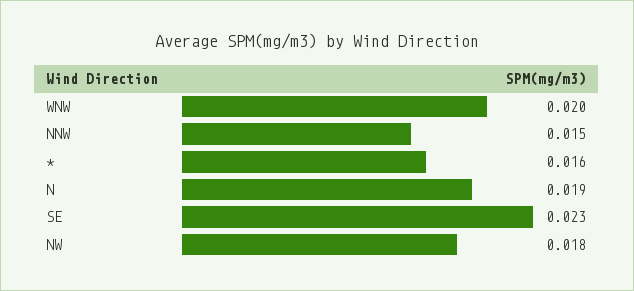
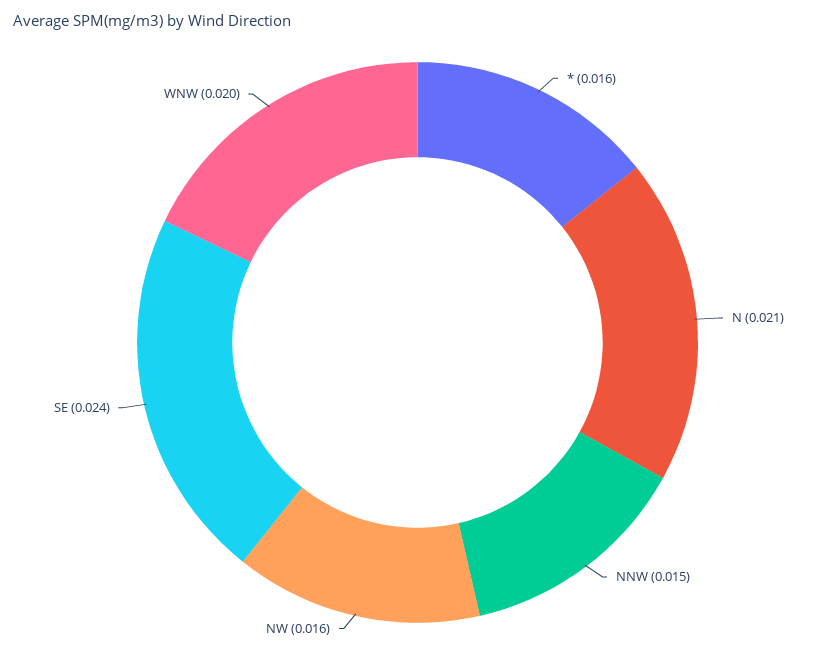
  {
    "WNW": 0.02,
    "NNW": 0.015,
    "*": 0.016,
-   "N": 0.019,
+   "N": 0.021,
-   "SE": 0.023,
+   "SE": 0.024,
-   "NW": 0.018
+   "NW": 0.016
  }

